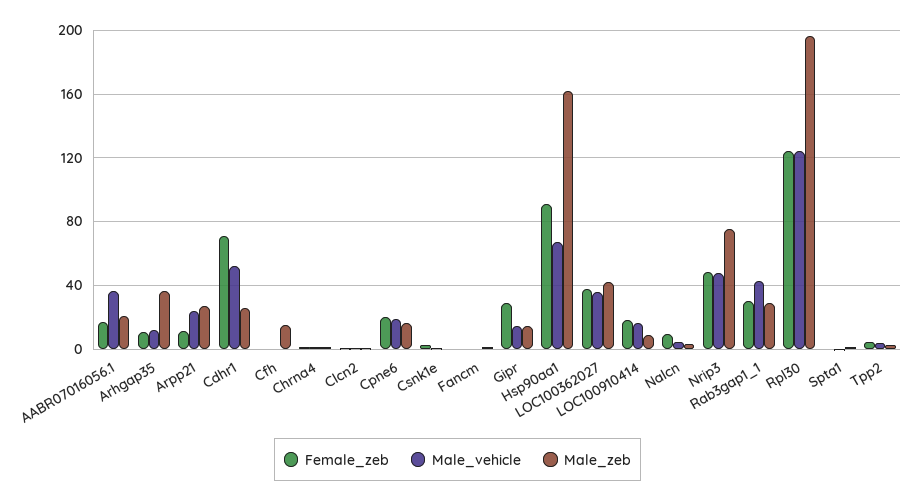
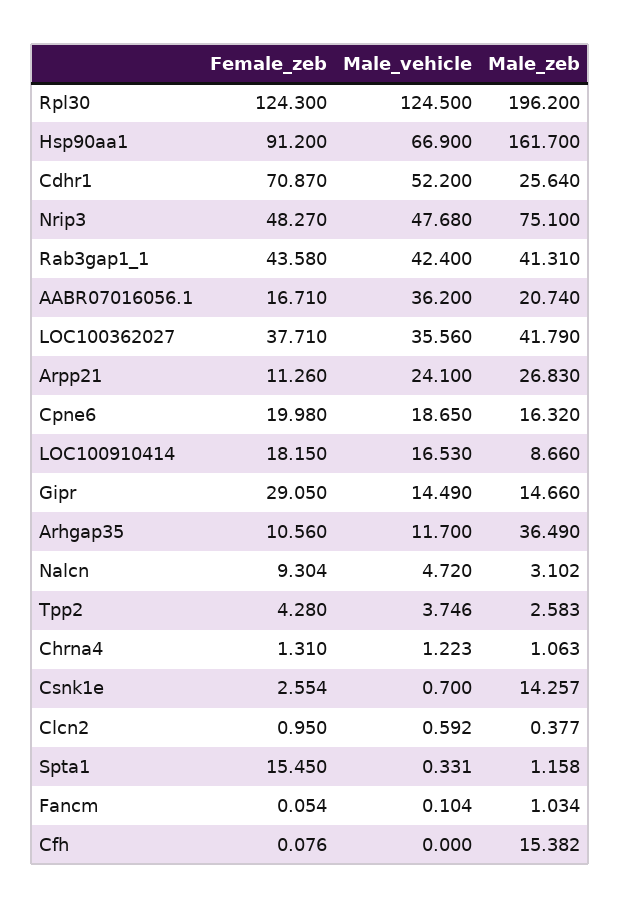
  {
    "Female_zeb": {
      "AABR07016056.1": 16.71,
      "Arhgap35": 10.56,
      "Arpp21": 11.26,
      "Cdhr1": 70.87,
      "Cfh": 0.076,
      "Chrna4": 1.31,
      "Clcn2": 0.95,
      "Cpne6": 19.98,
      "Csnk1e": 2.554,
      "Fancm": 0.054,
      "Gipr": 29.05,
      "Hsp90aa1": 91.2,
      "LOC100362027": 37.71,
      "LOC100910414": 18.15,
      "Nalcn": 9.304,
      "Nrip3": 48.27,
-     "Rab3gap1_1": 30,
+     "Rab3gap1_1": 43.58,
      "Rpl30": 124.3,
-     "Spta1": 0,
+     "Spta1": 15.45,
      "Tpp2": 4.28
    },
    "Male_vehicle": {
      "AABR07016056.1": 36.2,
      "Arhgap35": 11.7,
      "Arpp21": 24.1,
      "Cdhr1": 52.2,
      "Cfh": 0,
      "Chrna4": 1.223,
      "Clcn2": 0.592,
      "Cpne6": 18.65,
      "Csnk1e": 0.7,
      "Fancm": 0.104,
      "Gipr": 14.49,
      "Hsp90aa1": 66.9,
      "LOC100362027": 35.56,
      "LOC100910414": 16.53,
      "Nalcn": 4.72,
      "Nrip3": 47.68,
      "Rab3gap1_1": 42.4,
      "Rpl30": 124.5,
      "Spta1": 0.331,
      "Tpp2": 3.746
    },
    "Male_zeb": {
      "AABR07016056.1": 20.74,
      "Arhgap35": 36.49,
      "Arpp21": 26.83,
      "Cdhr1": 25.64,
      "Cfh": 15.382,
      "Chrna4": 1.063,
      "Clcn2": 0.377,
      "Cpne6": 16.32,
-     "Csnk1e": 0,
+     "Csnk1e": 14.257,
      "Fancm": 1.034,
      "Gipr": 14.66,
      "Hsp90aa1": 161.7,
      "LOC100362027": 41.79,
      "LOC100910414": 8.66,
      "Nalcn": 3.102,
      "Nrip3": 75.1,
-     "Rab3gap1_1": 30,
+     "Rab3gap1_1": 41.31,
      "Rpl30": 196.2,
      "Spta1": 1.158,
      "Tpp2": 2.583
    }
  }

